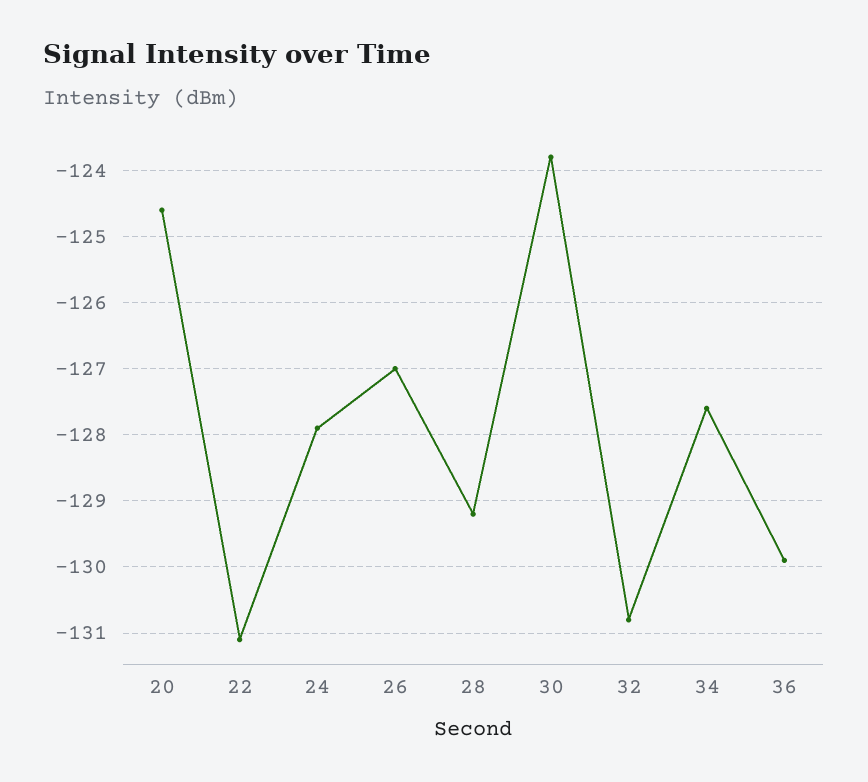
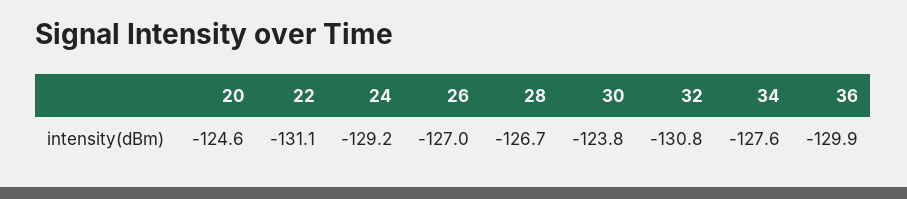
  {
    "20": -124.6,
    "22": -131.1,
-   "24": -127.9,
+   "24": -129.2,
    "26": -127,
-   "28": -129.2,
+   "28": -126.7,
    "30": -123.8,
    "32": -130.8,
    "34": -127.6,
    "36": -129.9
  }

